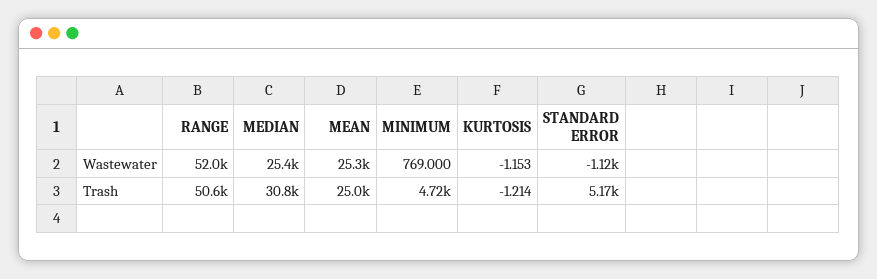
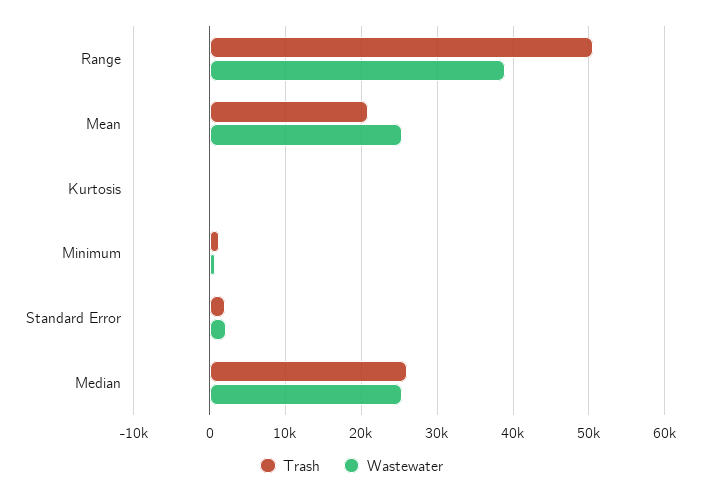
  {
    "Wastewater": {
-     "RANGE": 52000,
+     "RANGE": 39000,
      "MEDIAN": 25400,
      "MEAN": 25300,
      "MINIMUM": 769,
      "KURTOSIS": -1.153,
-     "STANDARD ERROR": -1120
+     "STANDARD ERROR": 2000
    },
    "Trash": {
      "RANGE": 50600,
-     "MEDIAN": 30800,
+     "MEDIAN": 26000,
-     "MEAN": 25000,
+     "MEAN": 21000,
-     "MINIMUM": 4720,
+     "MINIMUM": 1000,
      "KURTOSIS": -1.214,
-     "STANDARD ERROR": 5170
+     "STANDARD ERROR": 2000
    }
  }

